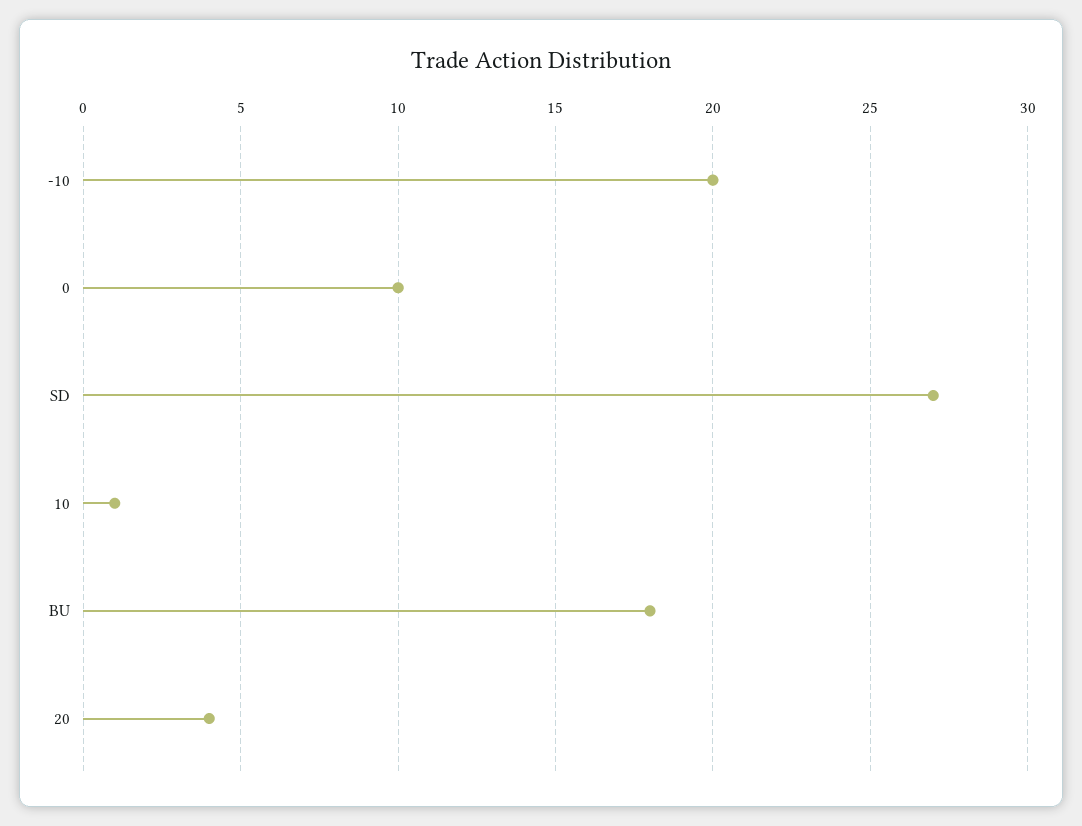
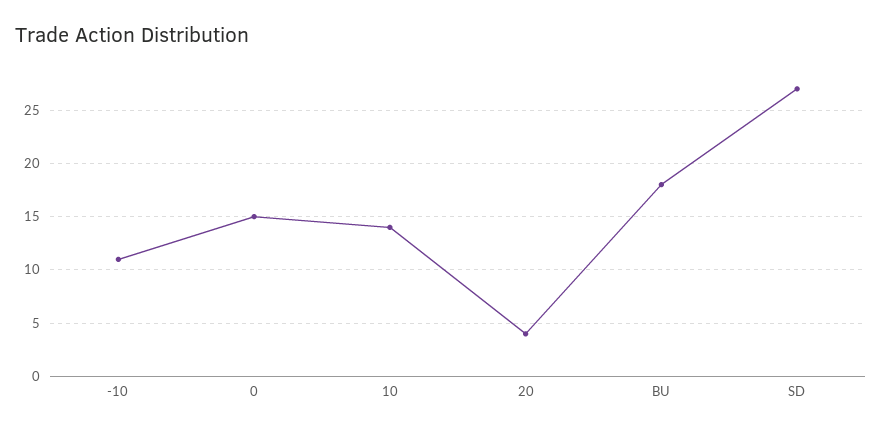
  {
-   "-10": 20,
+   "-10": 11,
-   "0": 10,
+   "0": 15,
    "SD": 27,
-   "10": 1,
+   "10": 14,
    "BU": 18,
    "20": 4
  }

